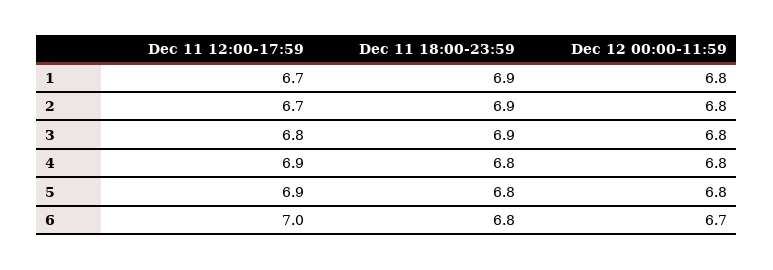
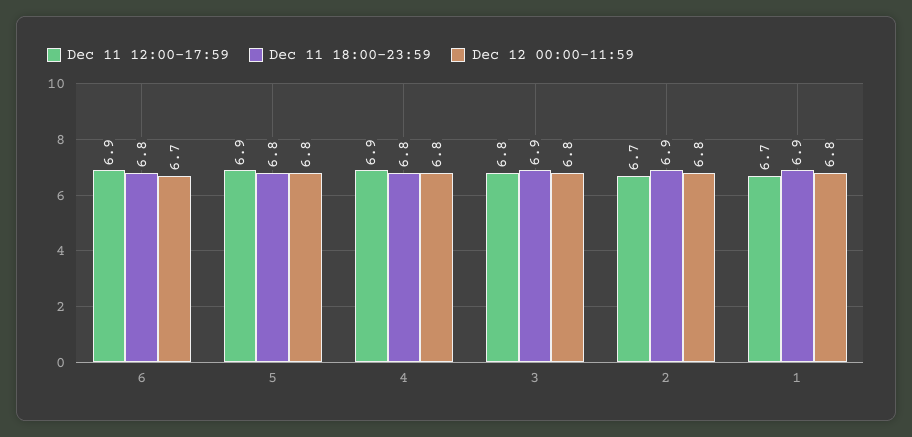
  {
    "Dec 11 12:00-17:59": {
      "1": 6.7,
      "2": 6.7,
      "3": 6.8,
      "4": 6.9,
      "5": 6.9,
-     "6": 7
+     "6": 6.9
    },
    "Dec 11 18:00-23:59": {
      "1": 6.9,
      "2": 6.9,
      "3": 6.9,
      "4": 6.8,
      "5": 6.8,
      "6": 6.8
    },
    "Dec 12 00:00-11:59": {
      "1": 6.8,
      "2": 6.8,
      "3": 6.8,
      "4": 6.8,
      "5": 6.8,
      "6": 6.7
    }
  }

